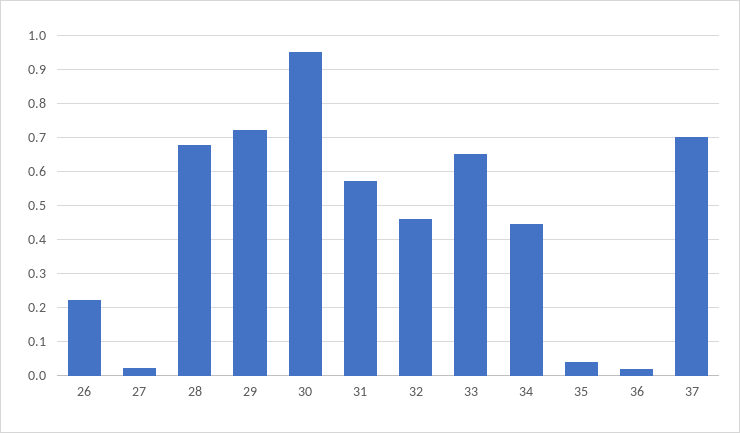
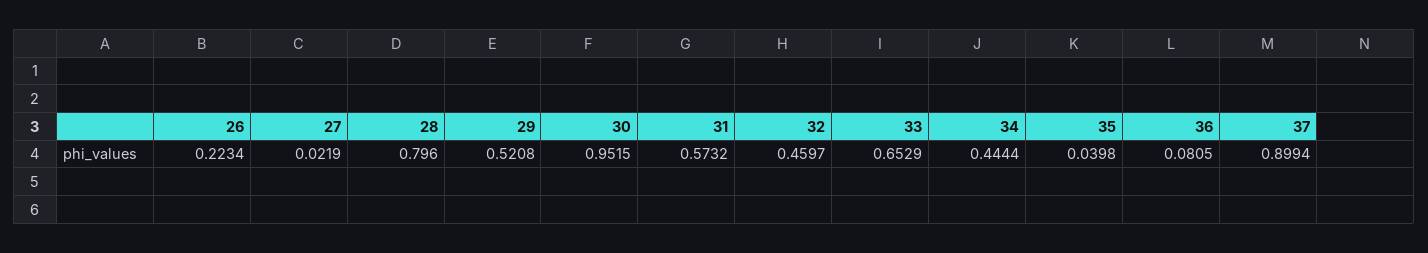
  {
    "26": 0.2234,
    "27": 0.0219,
-   "28": 0.68,
+   "28": 0.796,
-   "29": 0.72,
+   "29": 0.5208,
    "30": 0.9515,
    "31": 0.5732,
    "32": 0.4597,
    "33": 0.6529,
    "34": 0.4444,
    "35": 0.0398,
-   "36": 0.02,
+   "36": 0.0805,
-   "37": 0.7
+   "37": 0.8994
  }

